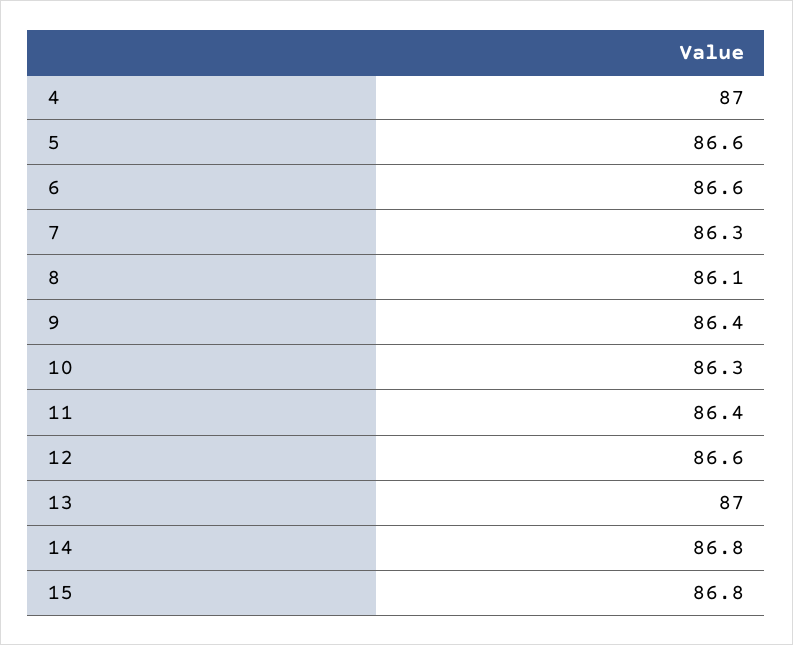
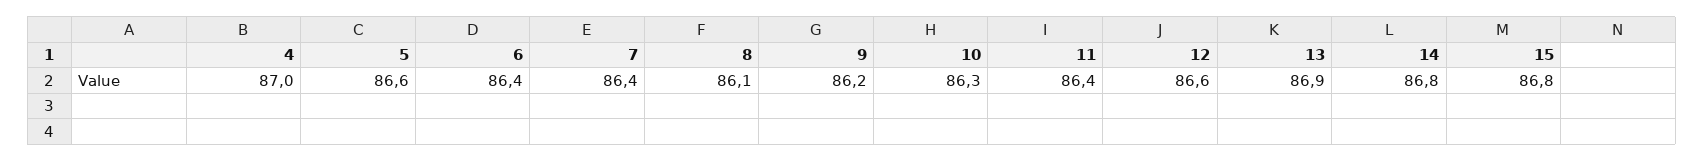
  {
    "4": 87,
    "5": 86.6,
-   "6": 86.6,
+   "6": 86.4,
-   "7": 86.3,
+   "7": 86.4,
    "8": 86.1,
-   "9": 86.4,
+   "9": 86.2,
    "10": 86.3,
    "11": 86.4,
    "12": 86.6,
-   "13": 87,
+   "13": 86.9,
    "14": 86.8,
    "15": 86.8
  }

